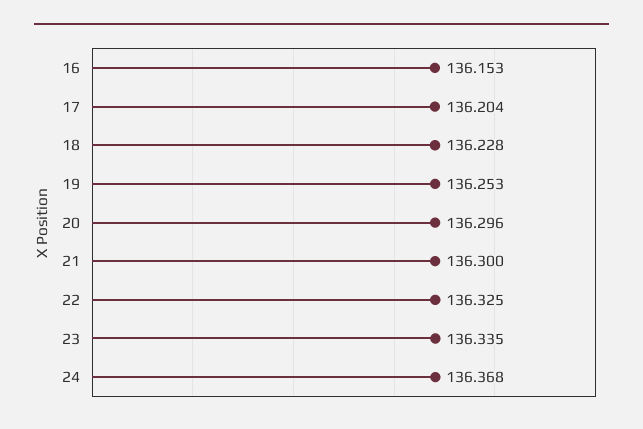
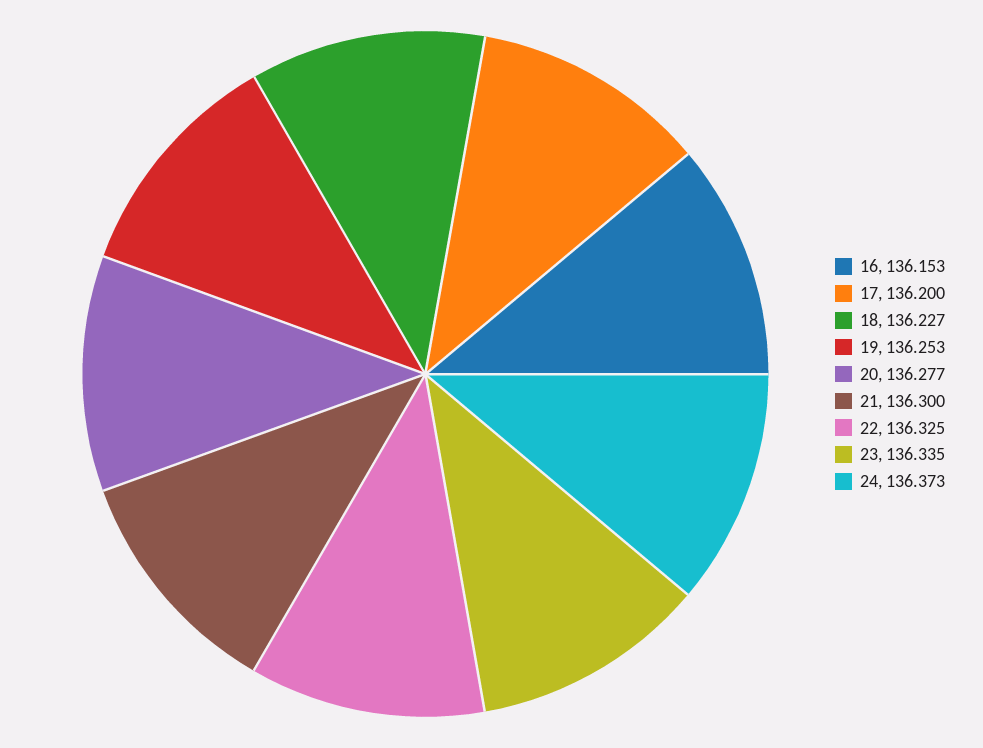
  {
    "16": 136.153,
-   "17": 136.204,
+   "17": 136.2,
-   "18": 136.228,
+   "18": 136.227,
    "19": 136.253,
-   "20": 136.296,
+   "20": 136.277,
    "21": 136.3,
    "22": 136.325,
    "23": 136.335,
-   "24": 136.368
+   "24": 136.373
  }

